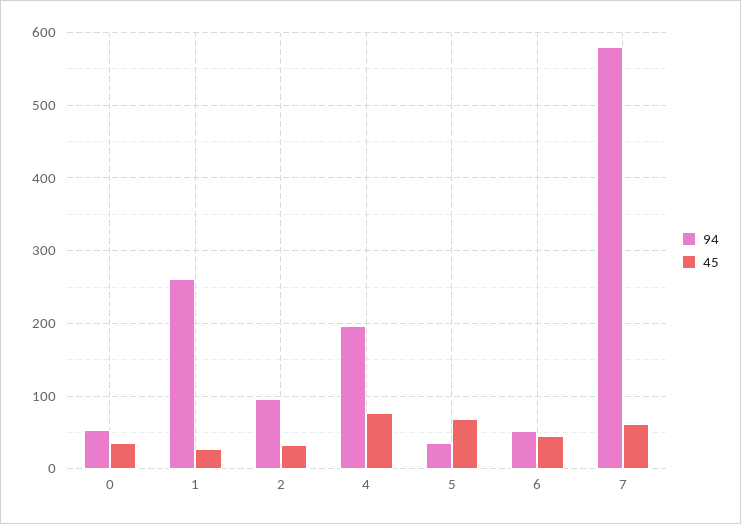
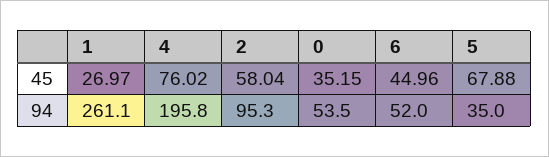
  {
    "94": {
      "0": 53.5,
      "1": 261.1,
      "2": 95.3,
      "4": 195.8,
      "5": 35,
-     "6": 52,
+     "6": 52
-     "7": 580
    },
    "45": {
      "0": 35.15,
      "1": 26.97,
-     "2": 30,
+     "2": 58.04,
      "4": 76.02,
      "5": 67.88,
-     "6": 44.96,
+     "6": 44.96
-     "7": 60
    }
  }

